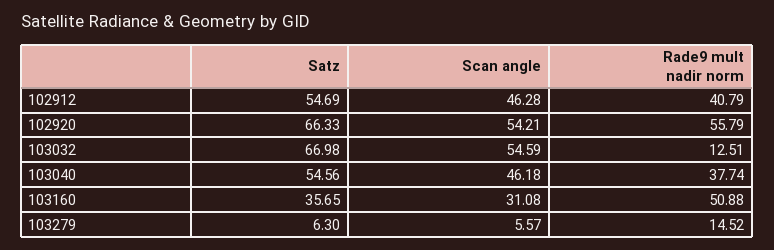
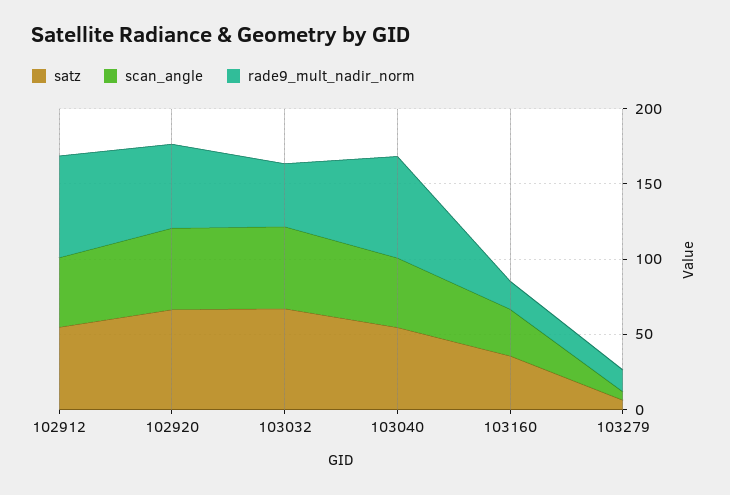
  {
    "Satz": {
      "102912": 54.69,
      "102920": 66.33,
      "103032": 66.98,
      "103040": 54.56,
      "103160": 35.65,
      "103279": 6.3
    },
    "Scan angle": {
      "102912": 46.28,
      "102920": 54.21,
      "103032": 54.59,
      "103040": 46.18,
      "103160": 31.08,
      "103279": 5.57
    },
    "Rade9 mult nadir norm": {
-     "102912": 40.79,
+     "102912": 70,
      "102920": 55.79,
-     "103032": 12.51,
+     "103032": 40,
-     "103040": 37.74,
+     "103040": 70,
-     "103160": 50.88,
+     "103160": 20,
      "103279": 14.52
    }
  }

